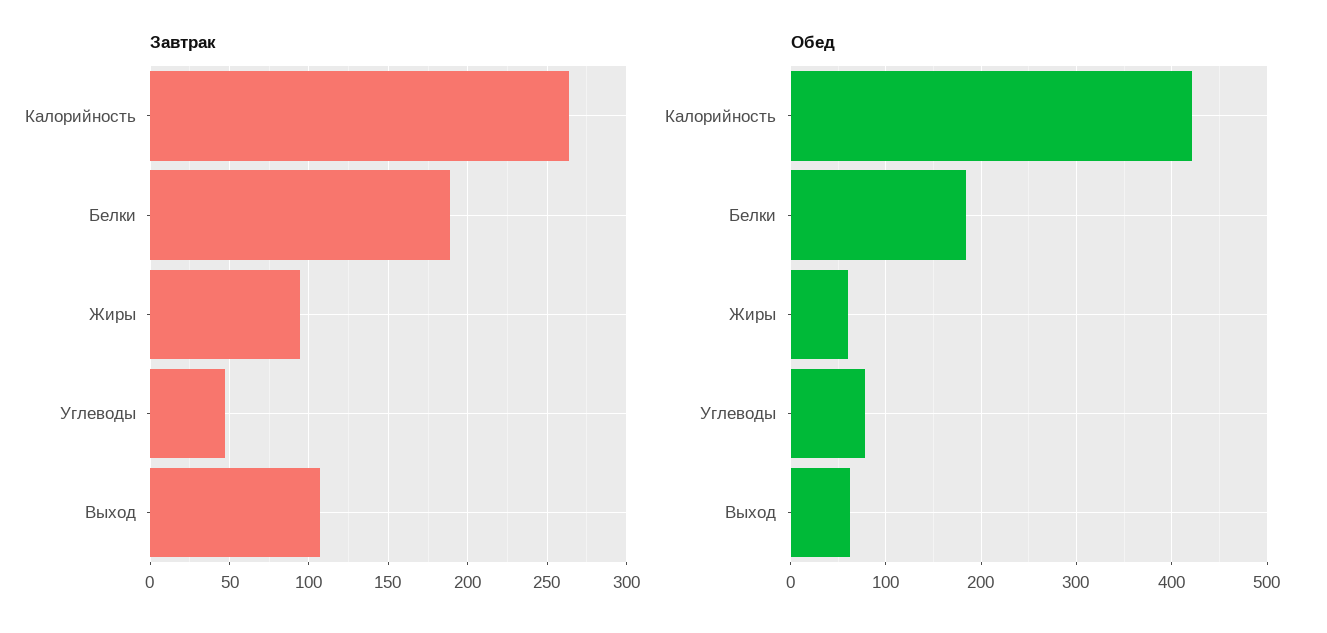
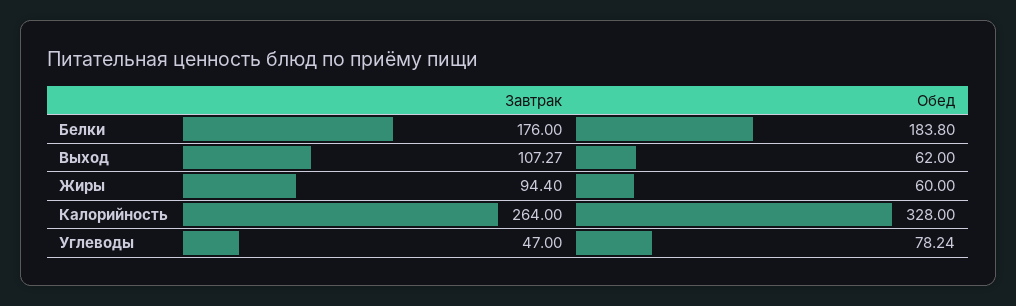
  {
    "Завтрак": {
      "Калорийность": 264,
-     "Белки": 190,
+     "Белки": 176,
      "Жиры": 94.4,
      "Углеводы": 47,
      "Выход": 107.27
    },
    "Обед": {
-     "Калорийность": 420,
+     "Калорийность": 328,
      "Белки": 183.8,
      "Жиры": 60,
      "Углеводы": 78.24,
      "Выход": 62
    }
  }

